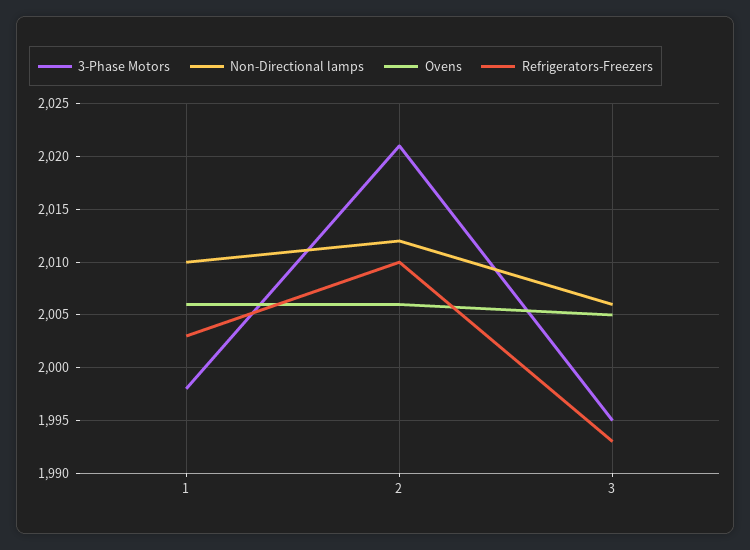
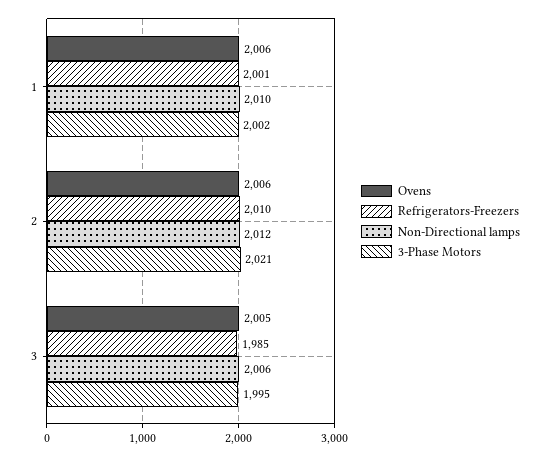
  {
    "3-Phase Motors": {
-     "1": 1998,
+     "1": 2002,
      "2": 2021,
      "3": 1995
    },
    "Non-Directional lamps": {
      "1": 2010,
      "2": 2012,
      "3": 2006
    },
    "Ovens": {
      "1": 2006,
      "2": 2006,
      "3": 2005
    },
    "Refrigerators-Freezers": {
-     "1": 2003,
+     "1": 2001,
      "2": 2010,
-     "3": 1993
+     "3": 1985
    }
  }

